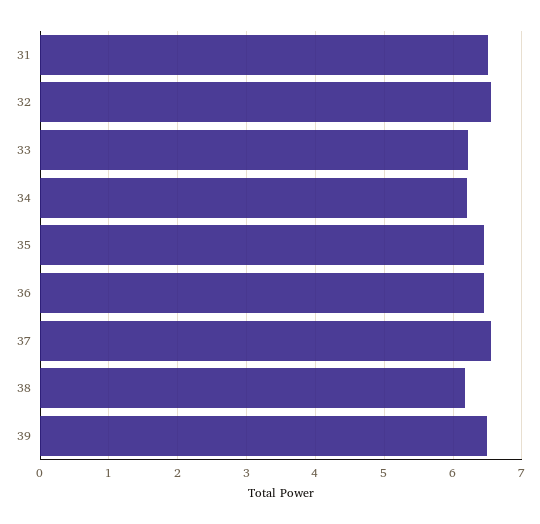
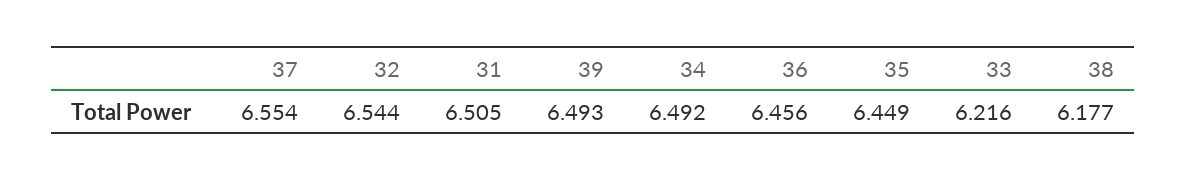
  {
    "31": 6.505,
    "32": 6.544,
    "33": 6.216,
-   "34": 6.2,
+   "34": 6.492,
    "35": 6.449,
    "36": 6.456,
    "37": 6.554,
    "38": 6.177,
    "39": 6.493
  }

